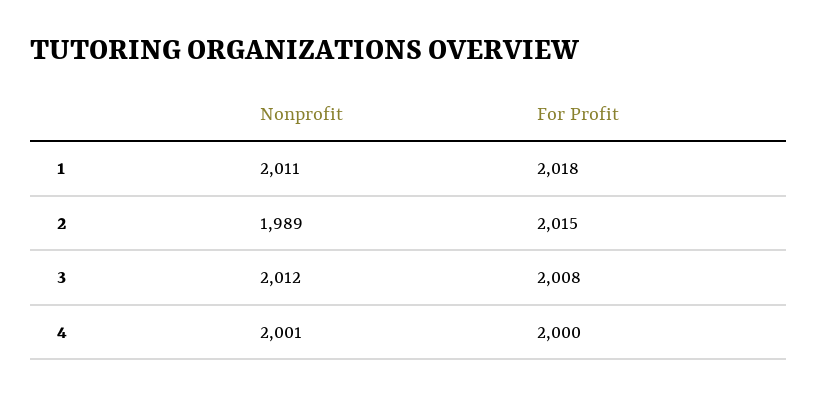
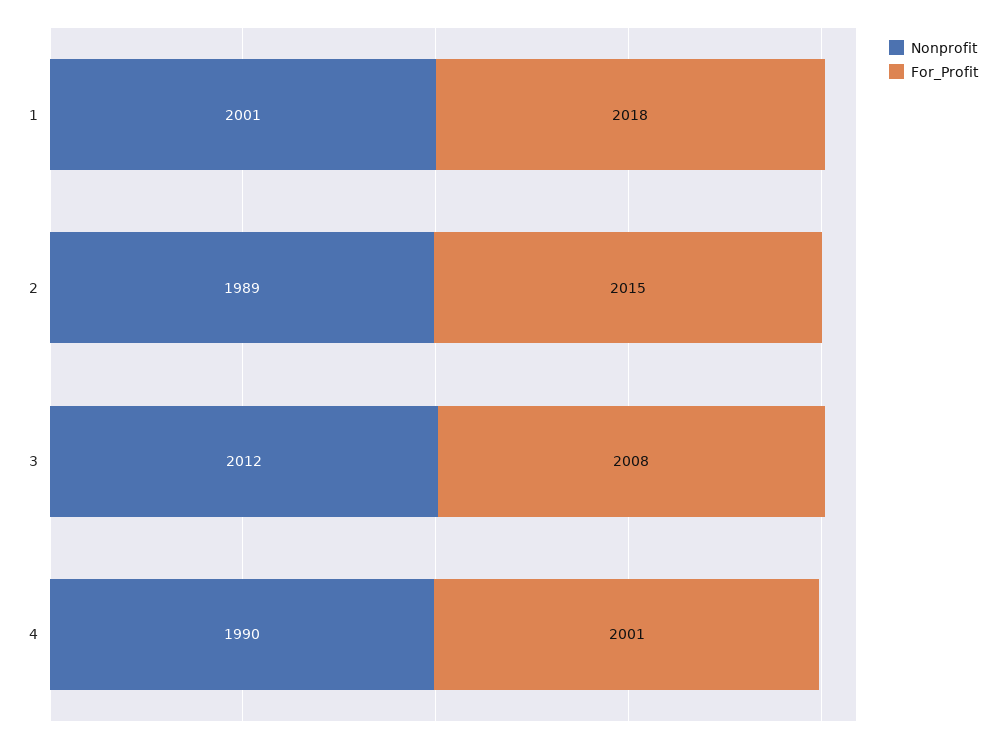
  {
    "Nonprofit": {
-     "1": 2011,
+     "1": 2001,
      "2": 1989,
      "3": 2012,
-     "4": 2001
+     "4": 1990
    },
    "For Profit": {
      "1": 2018,
      "2": 2015,
      "3": 2008,
-     "4": 2000
+     "4": 2001
    }
  }

